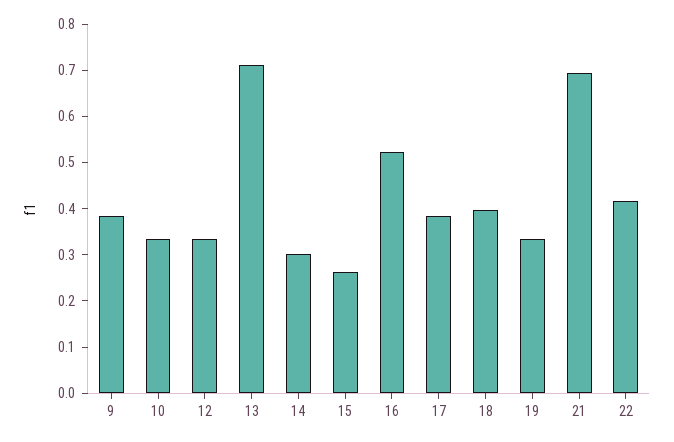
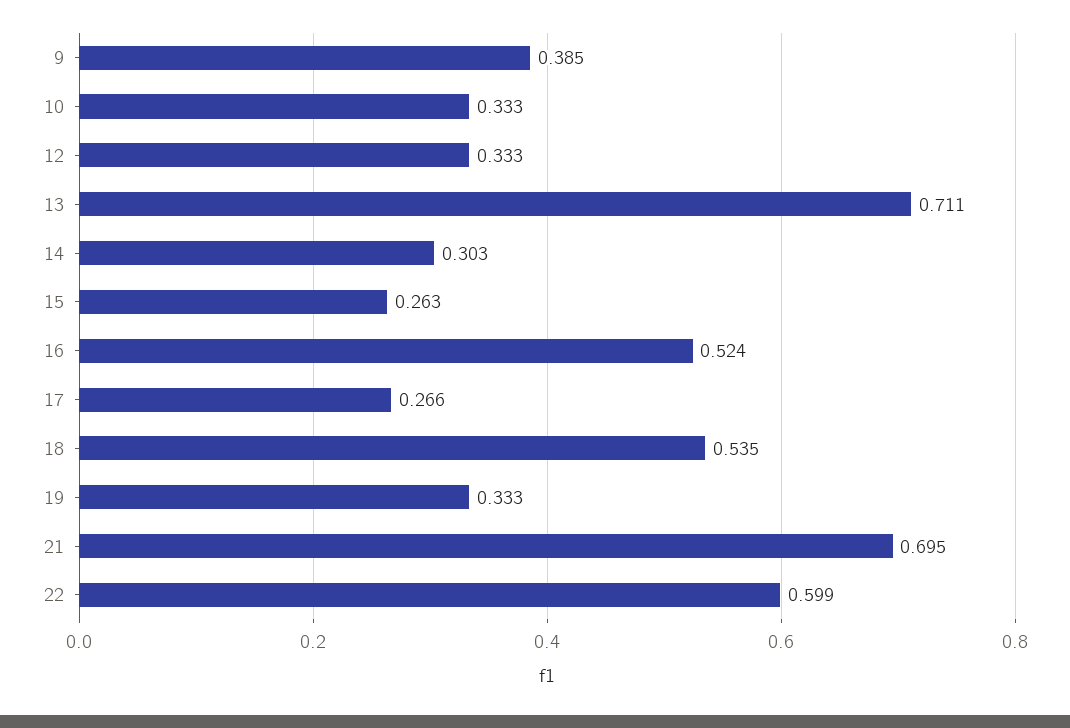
  {
    "9": 0.385,
    "10": 0.333,
    "12": 0.333,
    "13": 0.711,
    "14": 0.303,
    "15": 0.263,
    "16": 0.524,
-   "17": 0.38,
+   "17": 0.266,
-   "18": 0.4,
+   "18": 0.535,
    "19": 0.333,
    "21": 0.695,
-   "22": 0.42
+   "22": 0.599
  }

